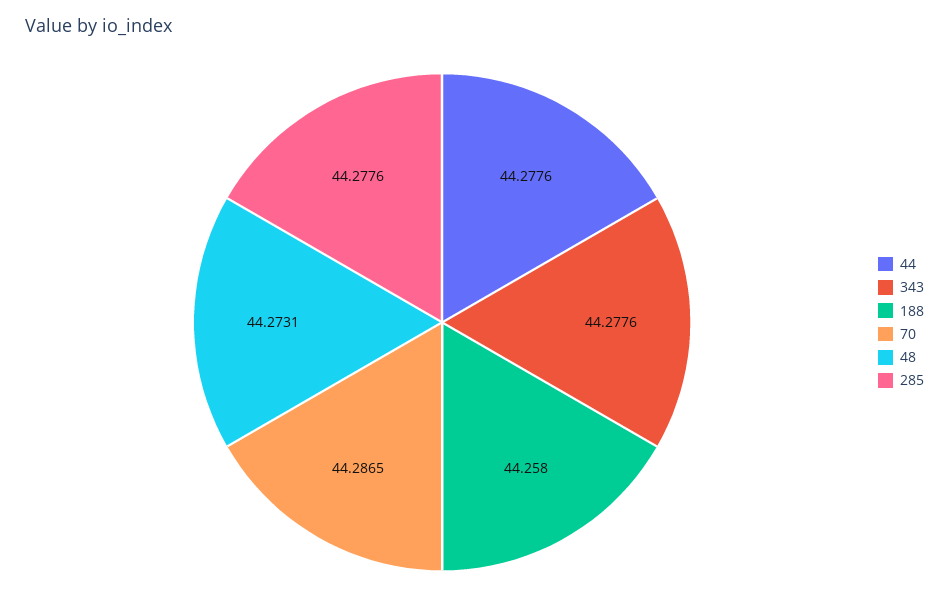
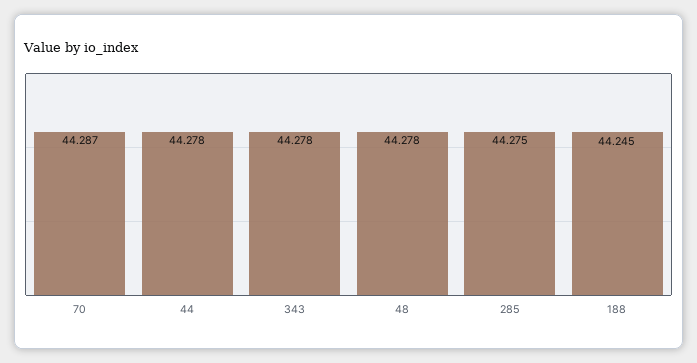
  {
    "44": 44.2776,
    "343": 44.2776,
-   "188": 44.258,
+   "188": 44.245,
    "70": 44.2865,
-   "48": 44.2731,
+   "48": 44.278,
-   "285": 44.2776
+   "285": 44.275
  }

